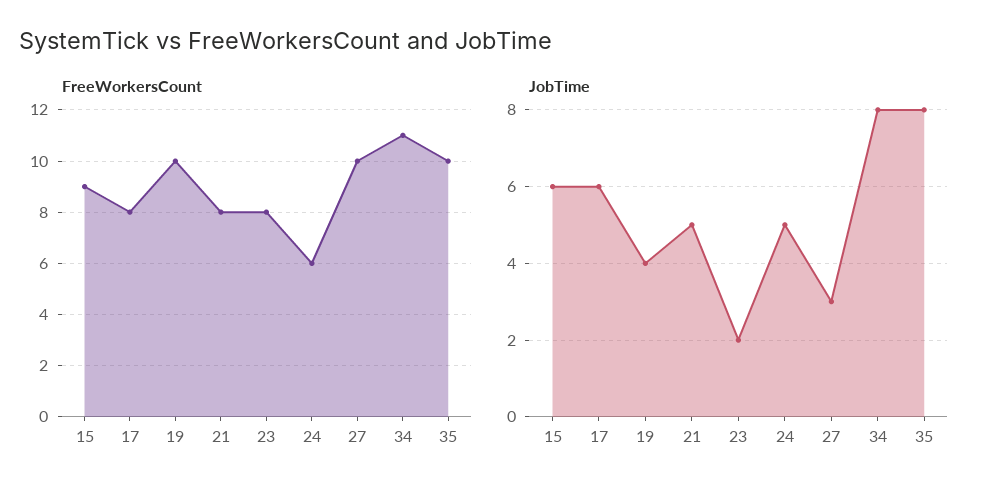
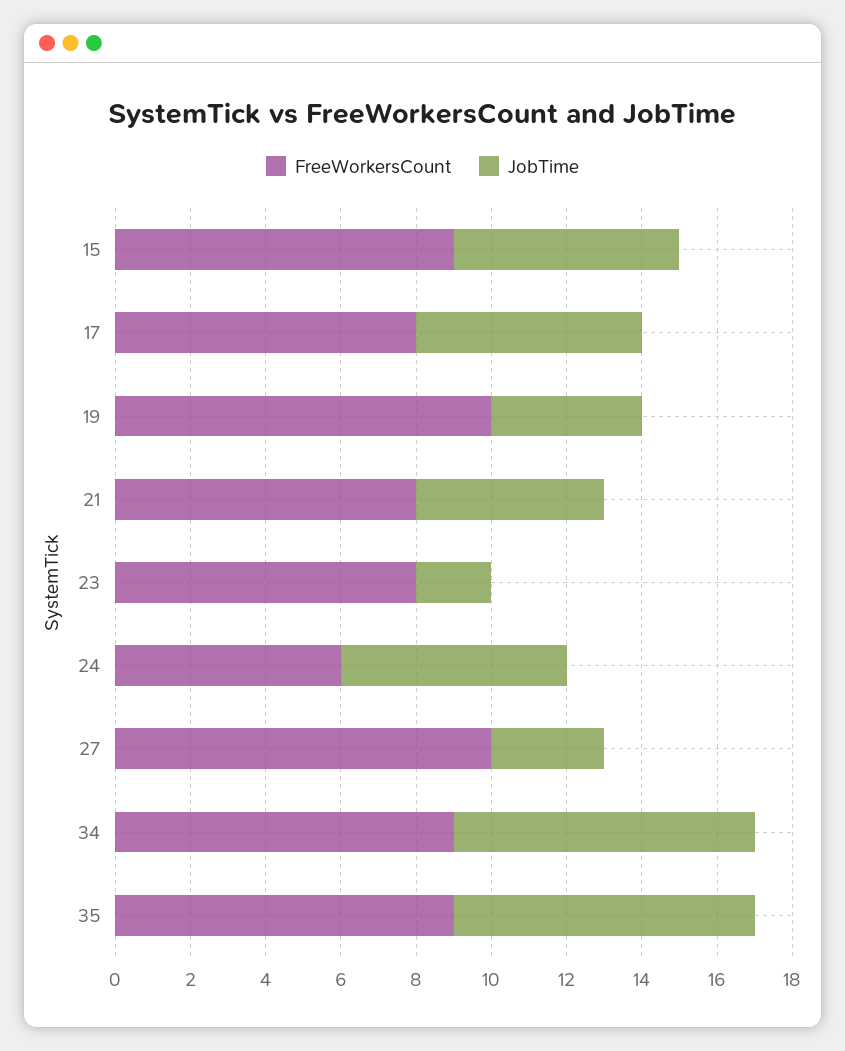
  {
    "FreeWorkersCount": {
      "15": 9,
      "17": 8,
      "19": 10,
      "21": 8,
      "23": 8,
      "24": 6,
      "27": 10,
-     "34": 11,
+     "34": 9,
-     "35": 10
+     "35": 9
    },
    "JobTime": {
      "15": 6,
      "17": 6,
      "19": 4,
      "21": 5,
      "23": 2,
-     "24": 5,
+     "24": 6,
      "27": 3,
      "34": 8,
      "35": 8
    }
  }

